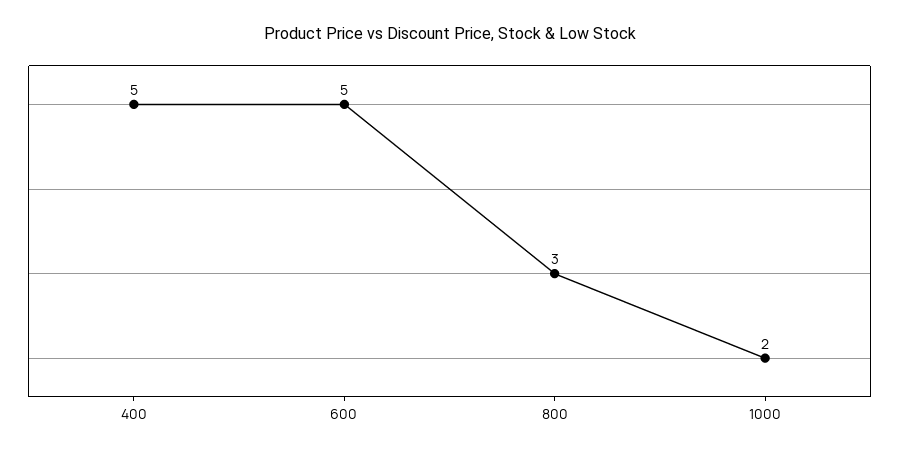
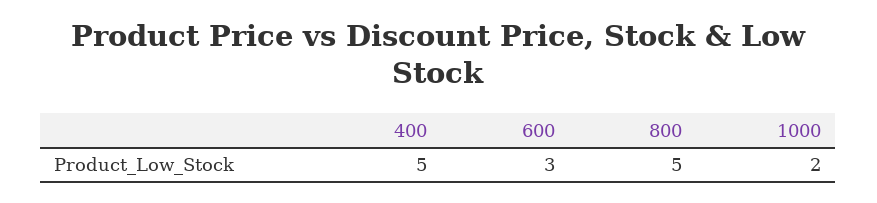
  {
    "400": 5,
-   "600": 5,
+   "600": 3,
-   "800": 3,
+   "800": 5,
    "1000": 2
  }

